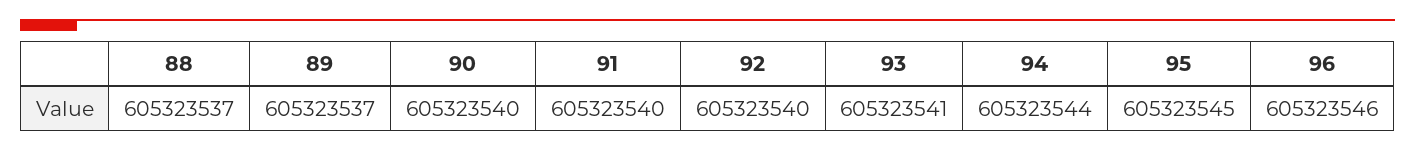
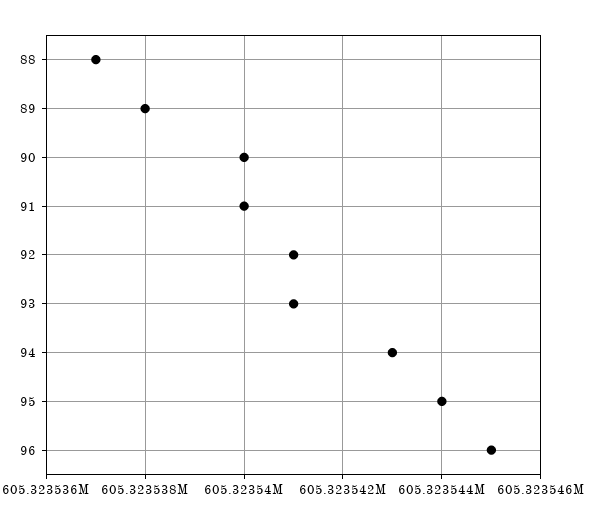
  {
    "88": 605323537,
-   "89": 605323537,
+   "89": 605323538,
    "90": 605323540,
    "91": 605323540,
-   "92": 605323540,
+   "92": 605323541,
    "93": 605323541,
-   "94": 605323544,
+   "94": 605323543,
-   "95": 605323545,
+   "95": 605323544,
-   "96": 605323546
+   "96": 605323545
  }

